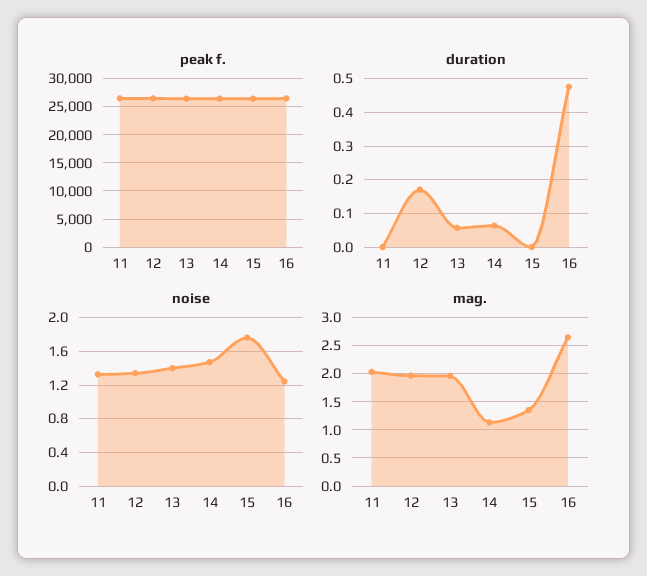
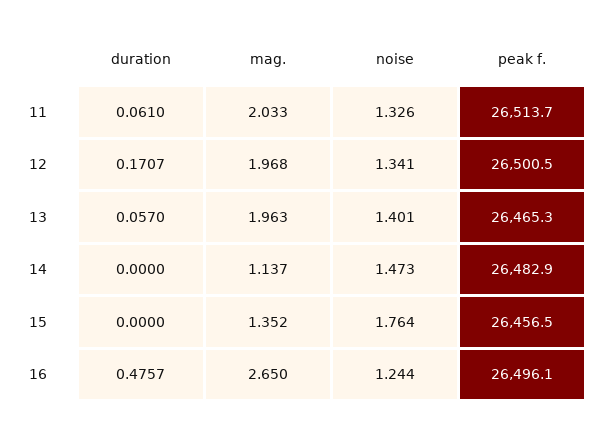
  {
    "peak f.": {
      "11": 26513.7,
      "12": 26500.5,
      "13": 26465.3,
      "14": 26482.9,
      "15": 26456.5,
      "16": 26496.1
    },
    "duration": {
-     "11": 0,
+     "11": 0.061,
      "12": 0.1707,
      "13": 0.057,
-     "14": 0.06,
+     "14": 0,
      "15": 0,
      "16": 0.4757
    },
    "noise": {
      "11": 1.326,
      "12": 1.341,
      "13": 1.401,
      "14": 1.473,
      "15": 1.764,
      "16": 1.244
    },
    "mag.": {
      "11": 2.033,
      "12": 1.968,
      "13": 1.963,
      "14": 1.137,
      "15": 1.352,
      "16": 2.65
    }
  }

